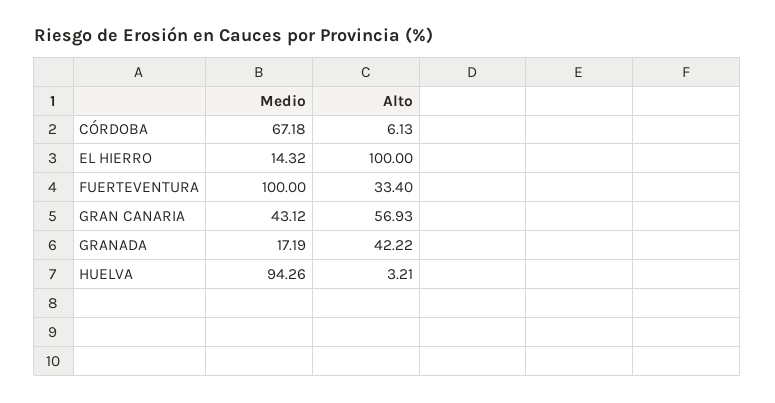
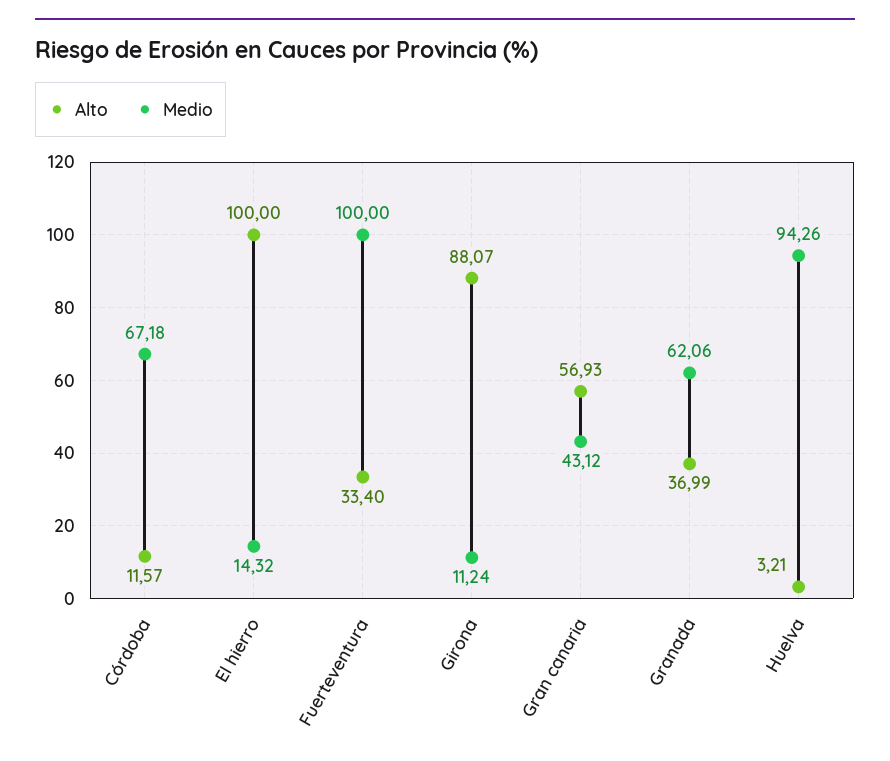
  {
    "Medio": {
      "CÓRDOBA": 67.18,
      "EL HIERRO": 14.32,
      "FUERTEVENTURA": 100,
      "GRAN CANARIA": 43.12,
-     "GRANADA": 17.19,
+     "GRANADA": 62.06,
-     "HUELVA": 94.26
+     "HUELVA": 94.26,
+     "Girona": 11.24
    },
    "Alto": {
-     "CÓRDOBA": 6.13,
+     "CÓRDOBA": 11.57,
      "EL HIERRO": 100,
      "FUERTEVENTURA": 33.4,
      "GRAN CANARIA": 56.93,
-     "GRANADA": 42.22,
+     "GRANADA": 36.99,
-     "HUELVA": 3.21
+     "HUELVA": 3.21,
+     "Girona": 88.07
    }
  }

